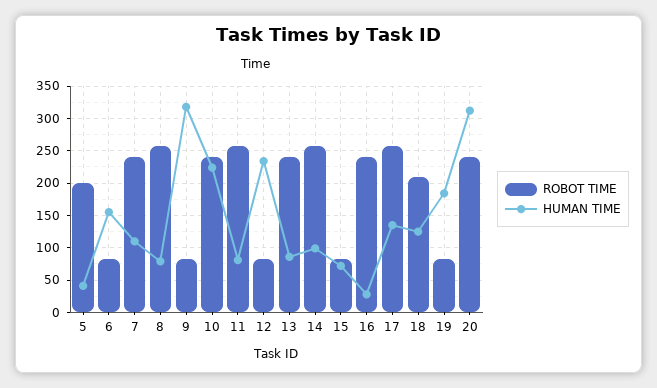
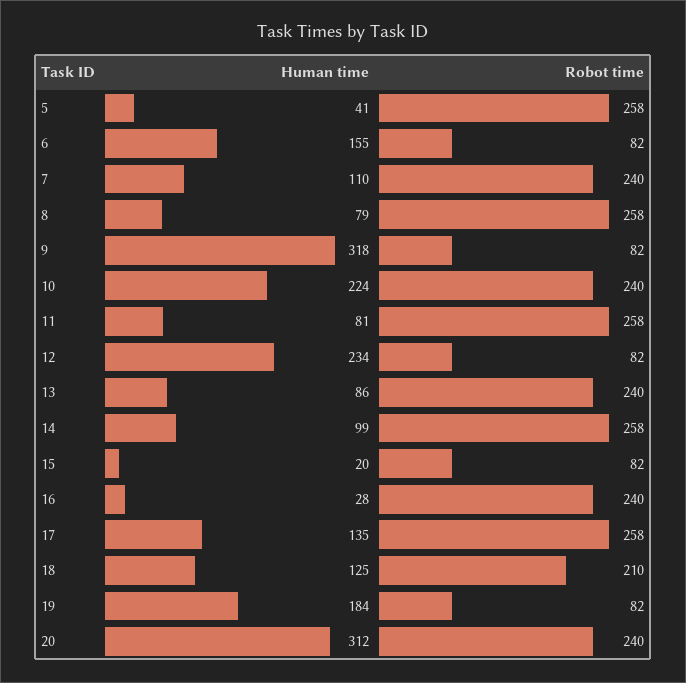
  {
    "ROBOT TIME": {
-     "5": 200,
+     "5": 258,
      "6": 82,
      "7": 240,
      "8": 258,
      "9": 82,
      "10": 240,
      "11": 258,
      "12": 82,
      "13": 240,
      "14": 258,
      "15": 82,
      "16": 240,
      "17": 258,
      "18": 210,
      "19": 82,
      "20": 240
    },
    "HUMAN TIME": {
      "5": 41,
      "6": 155,
      "7": 110,
      "8": 79,
      "9": 318,
      "10": 224,
      "11": 81,
      "12": 234,
      "13": 86,
      "14": 99,
-     "15": 70,
+     "15": 20,
      "16": 28,
      "17": 135,
      "18": 125,
      "19": 184,
      "20": 312
    }
  }

